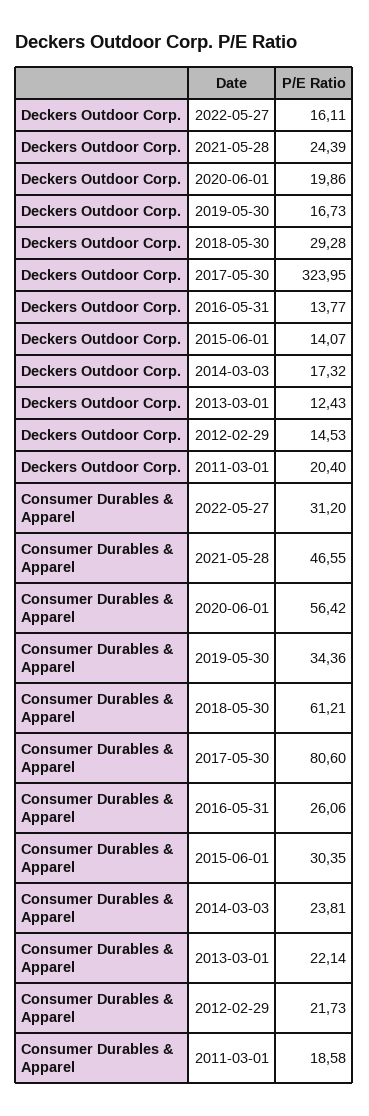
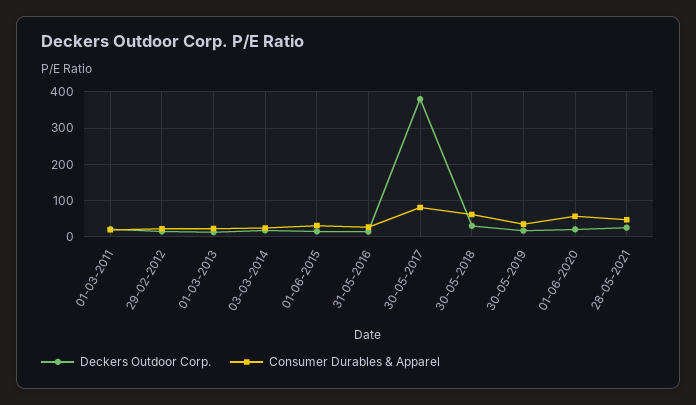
  {
    "Deckers Outdoor Corp.": {
-     "2022-05-27": 16.11,
      "2021-05-28": 24.39,
      "2020-06-01": 19.86,
      "2019-05-30": 16.73,
      "2018-05-30": 29.28,
-     "2017-05-30": 323.95,
+     "2017-05-30": 380,
      "2016-05-31": 13.77,
      "2015-06-01": 14.07,
      "2014-03-03": 17.32,
      "2013-03-01": 12.43,
      "2012-02-29": 14.53,
      "2011-03-01": 20.4
    },
    "Consumer Durables & Apparel": {
-     "2022-05-27": 31.2,
      "2021-05-28": 46.55,
      "2020-06-01": 56.42,
      "2019-05-30": 34.36,
      "2018-05-30": 61.21,
      "2017-05-30": 80.6,
      "2016-05-31": 26.06,
      "2015-06-01": 30.35,
      "2014-03-03": 23.81,
      "2013-03-01": 22.14,
      "2012-02-29": 21.73,
      "2011-03-01": 18.58
    }
  }

